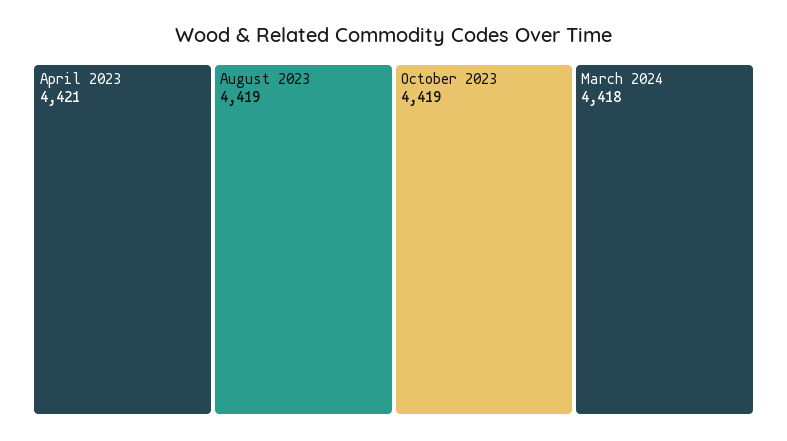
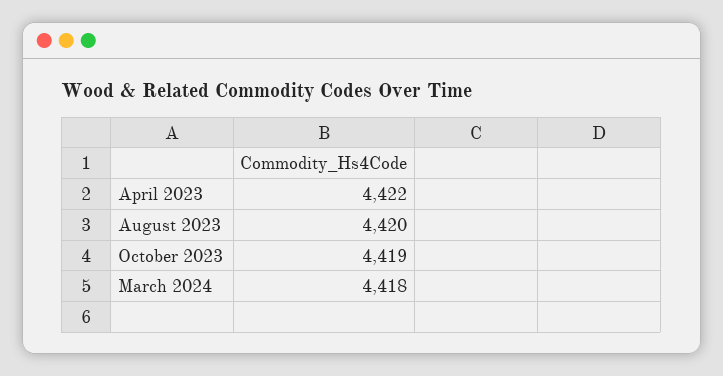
  {
-   "April 2023": 4421,
+   "April 2023": 4422,
-   "August 2023": 4419,
+   "August 2023": 4420,
    "October 2023": 4419,
    "March 2024": 4418
  }

